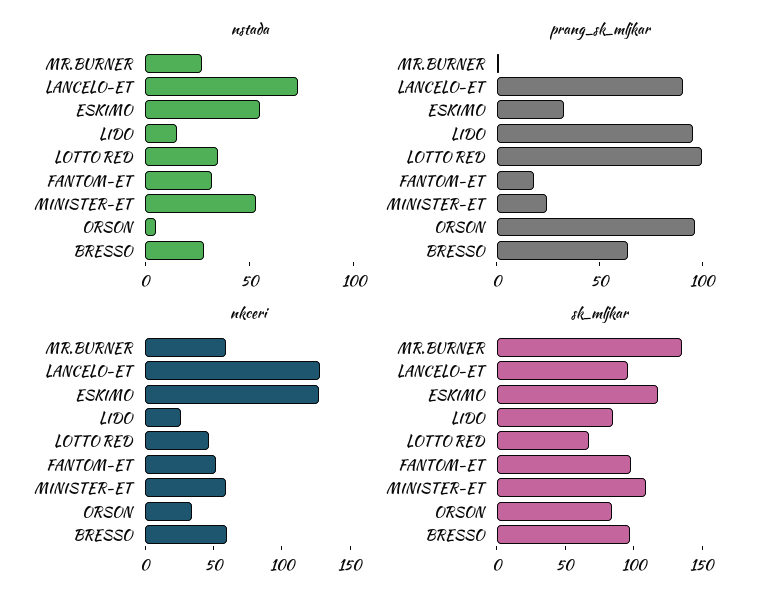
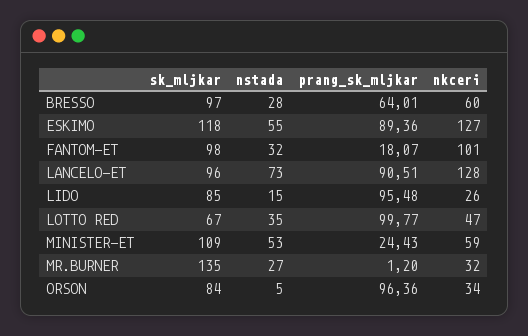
  {
    "nstada": {
      "MR.BURNER": 27,
      "LANCELO-ET": 73,
      "ESKIMO": 55,
      "LIDO": 15,
      "LOTTO RED": 35,
      "FANTOM-ET": 32,
      "MINISTER-ET": 53,
      "ORSON": 5,
      "BRESSO": 28
    },
    "prang_sk_mljkar": {
      "MR.BURNER": 1.2,
      "LANCELO-ET": 90.51,
-     "ESKIMO": 30,
+     "ESKIMO": 89.36,
      "LIDO": 95.48,
      "LOTTO RED": 99.77,
      "FANTOM-ET": 18.07,
      "MINISTER-ET": 24.43,
      "ORSON": 96.36,
      "BRESSO": 64.01
    },
    "nkceri": {
-     "MR.BURNER": 60,
+     "MR.BURNER": 32,
      "LANCELO-ET": 128,
      "ESKIMO": 127,
      "LIDO": 26,
      "LOTTO RED": 47,
-     "FANTOM-ET": 50,
+     "FANTOM-ET": 101,
      "MINISTER-ET": 59,
      "ORSON": 34,
      "BRESSO": 60
    },
    "sk_mljkar": {
      "MR.BURNER": 135,
      "LANCELO-ET": 96,
      "ESKIMO": 118,
      "LIDO": 85,
      "LOTTO RED": 67,
      "FANTOM-ET": 98,
      "MINISTER-ET": 109,
      "ORSON": 84,
      "BRESSO": 97
    }
  }

